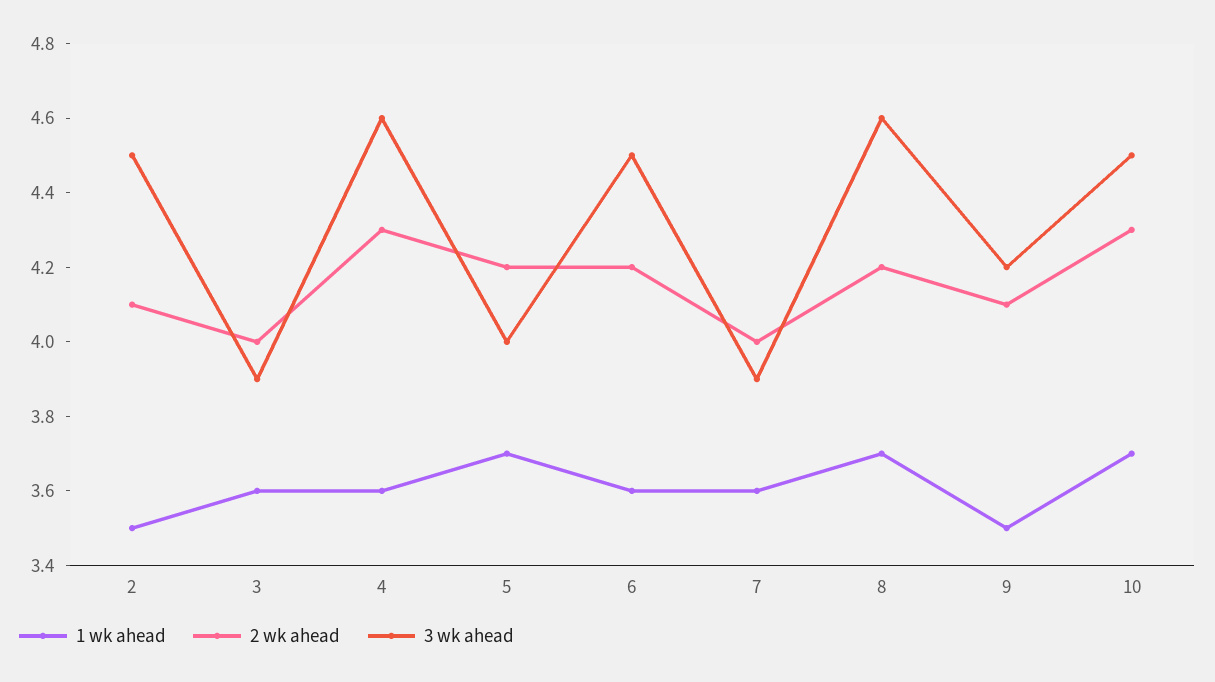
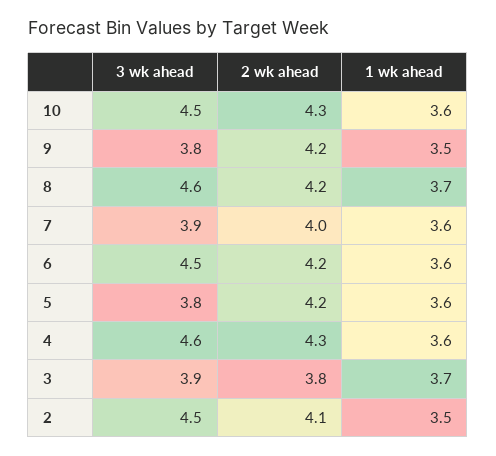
  {
    "1 wk ahead": {
      "2": 3.5,
-     "3": 3.6,
+     "3": 3.7,
      "4": 3.6,
-     "5": 3.7,
+     "5": 3.6,
      "6": 3.6,
      "7": 3.6,
      "8": 3.7,
      "9": 3.5,
-     "10": 3.7
+     "10": 3.6
    },
    "2 wk ahead": {
      "2": 4.1,
-     "3": 4,
+     "3": 3.8,
      "4": 4.3,
      "5": 4.2,
      "6": 4.2,
      "7": 4,
      "8": 4.2,
-     "9": 4.1,
+     "9": 4.2,
      "10": 4.3
    },
    "3 wk ahead": {
      "2": 4.5,
      "3": 3.9,
      "4": 4.6,
-     "5": 4,
+     "5": 3.8,
      "6": 4.5,
      "7": 3.9,
      "8": 4.6,
-     "9": 4.2,
+     "9": 3.8,
      "10": 4.5
    }
  }

